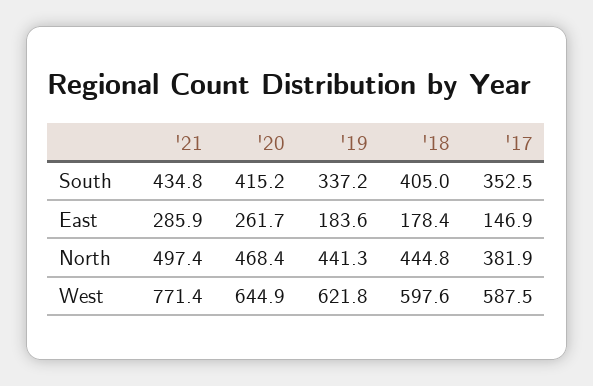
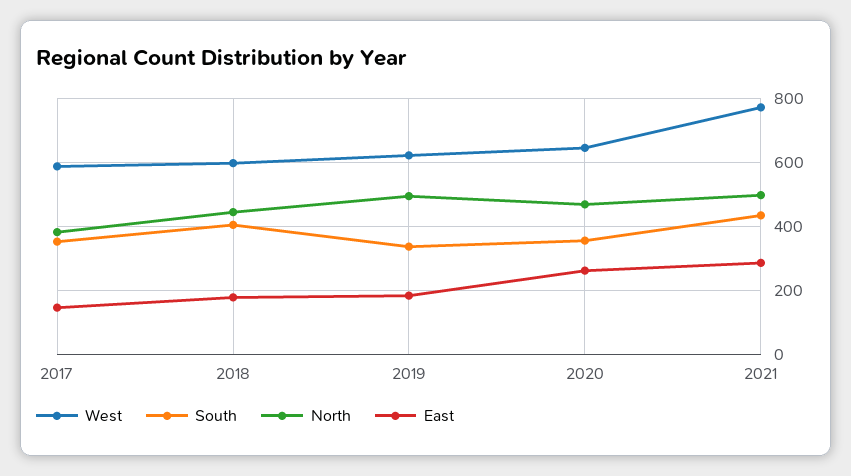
  {
    "South": {
      "'21": 434.8,
-     "'20": 415.2,
+     "'20": 360,
      "'19": 337.2,
      "'18": 405,
      "'17": 352.5
    },
    "East": {
      "'21": 285.9,
      "'20": 261.7,
      "'19": 183.6,
      "'18": 178.4,
      "'17": 146.9
    },
    "North": {
      "'21": 497.4,
      "'20": 468.4,
-     "'19": 441.3,
+     "'19": 500,
      "'18": 444.8,
      "'17": 381.9
    },
    "West": {
      "'21": 771.4,
      "'20": 644.9,
      "'19": 621.8,
      "'18": 597.6,
      "'17": 587.5
    }
  }

